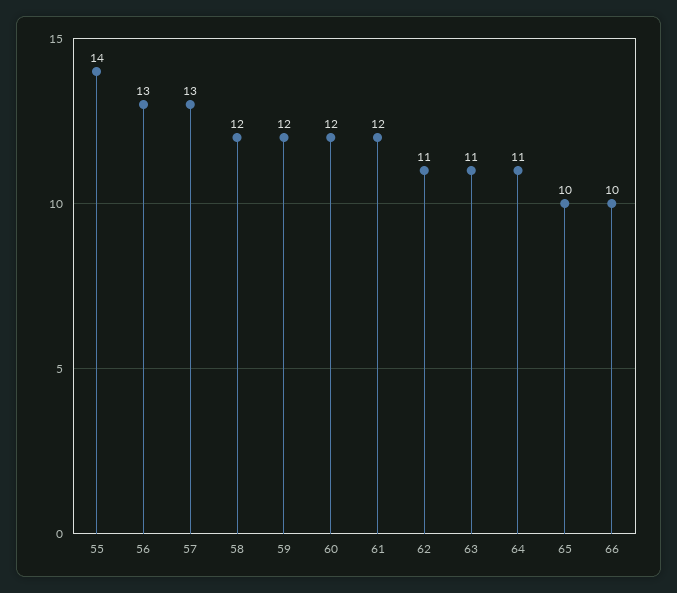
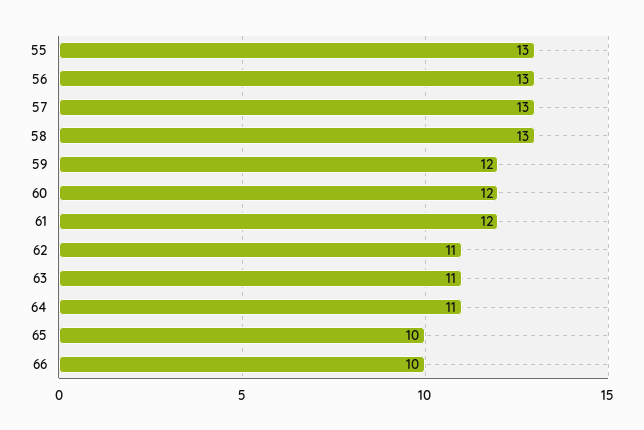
  {
-   "55": 14,
+   "55": 13,
    "56": 13,
    "57": 13,
-   "58": 12,
+   "58": 13,
    "59": 12,
    "60": 12,
    "61": 12,
    "62": 11,
    "63": 11,
    "64": 11,
    "65": 10,
    "66": 10
  }

